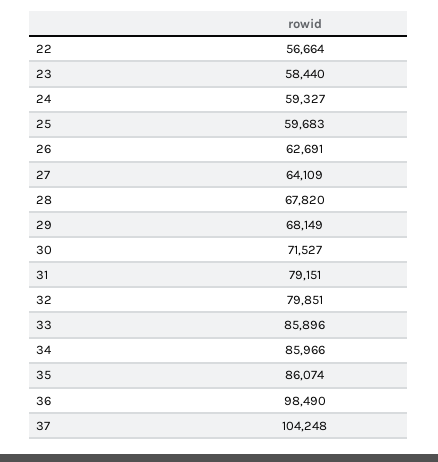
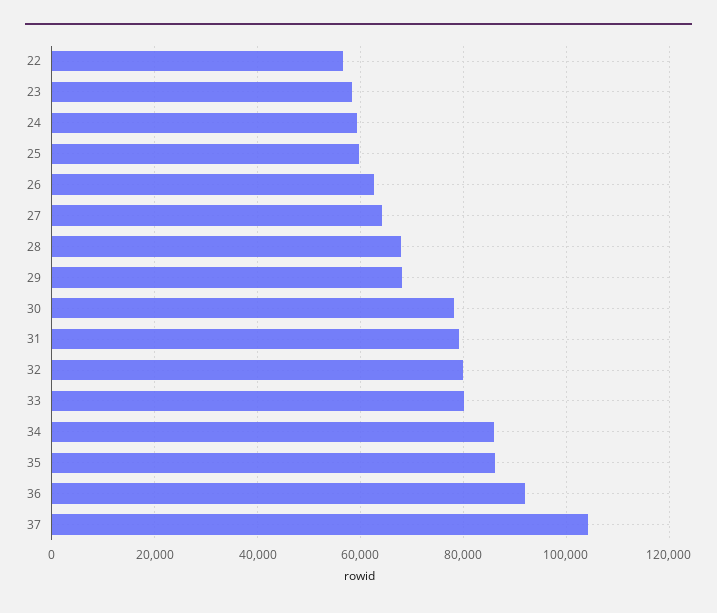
  {
    "22": 56664,
    "23": 58440,
    "24": 59327,
    "25": 59683,
    "26": 62691,
    "27": 64109,
    "28": 67820,
    "29": 68149,
-   "30": 71527,
+   "30": 78000,
    "31": 79151,
    "32": 79851,
-   "33": 85896,
+   "33": 80000,
    "34": 85966,
    "35": 86074,
-   "36": 98490,
+   "36": 92000,
    "37": 104248
  }

